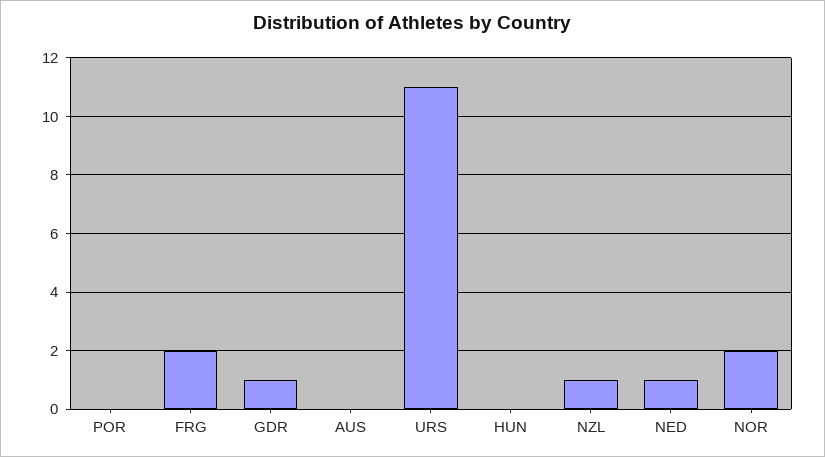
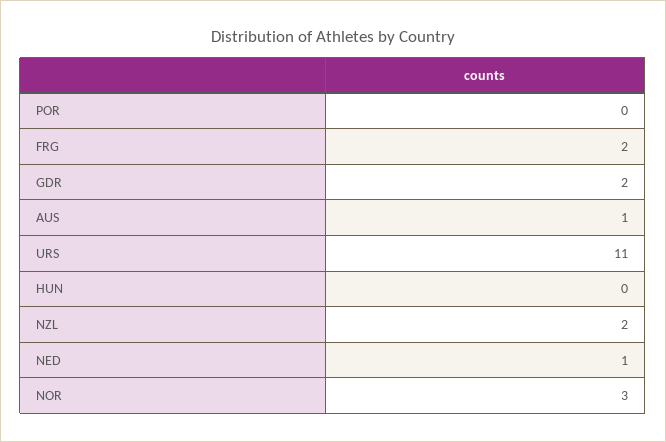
  {
    "POR": 0,
    "FRG": 2,
-   "GDR": 1,
+   "GDR": 2,
-   "AUS": 0,
+   "AUS": 1,
    "URS": 11,
    "HUN": 0,
-   "NZL": 1,
+   "NZL": 2,
    "NED": 1,
-   "NOR": 2
+   "NOR": 3
  }

